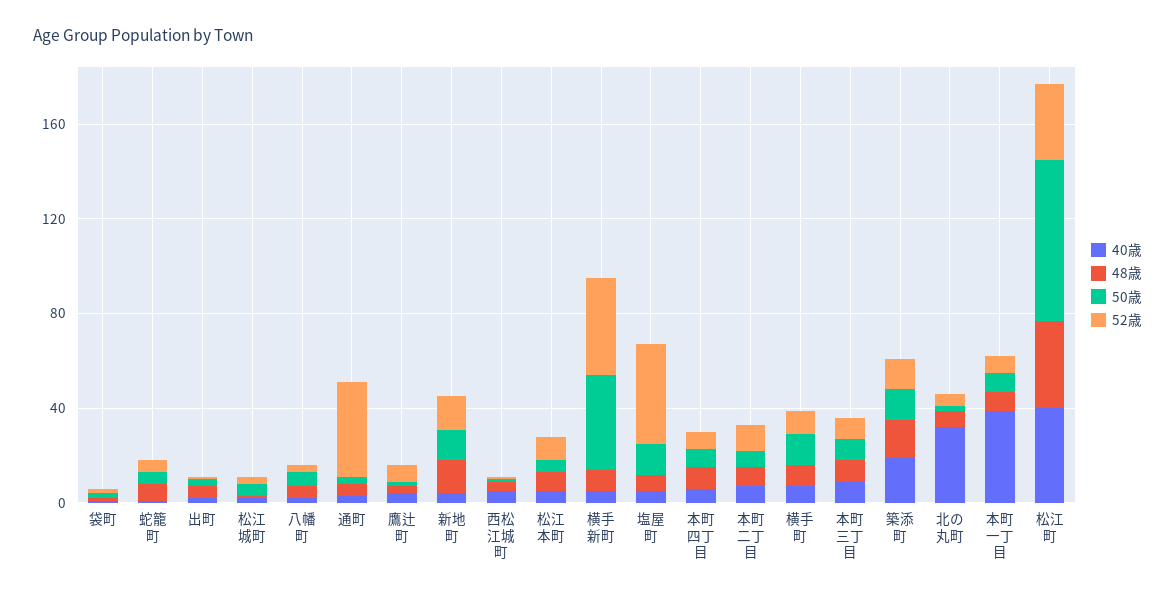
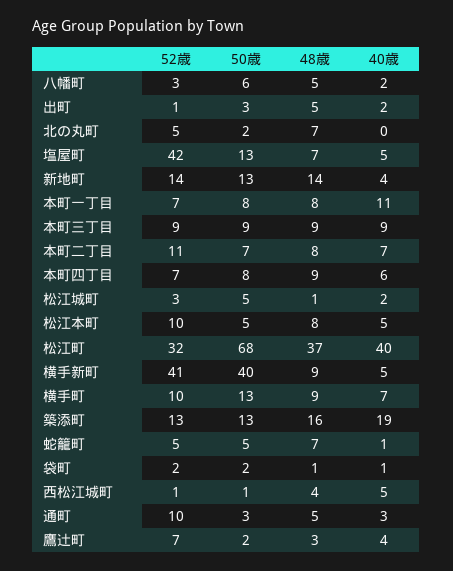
  {
    "40歳": {
      "袋町": 1,
      "蛇籠町": 1,
      "出町": 2,
      "松江城町": 2,
      "八幡町": 2,
      "通町": 3,
      "鷹辻町": 4,
      "新地町": 4,
      "西松江城町": 5,
      "松江本町": 5,
      "横手新町": 5,
      "塩屋町": 5,
      "本町四丁目": 6,
      "本町二丁目": 7,
      "横手町": 7,
      "本町三丁目": 9,
      "築添町": 19,
-     "北の丸町": 30,
+     "北の丸町": 0,
-     "本町一丁目": 40,
+     "本町一丁目": 11,
      "松江町": 40
    },
    "48歳": {
      "袋町": 1,
      "蛇籠町": 7,
      "出町": 5,
      "松江城町": 1,
      "八幡町": 5,
      "通町": 5,
      "鷹辻町": 3,
      "新地町": 14,
      "西松江城町": 4,
      "松江本町": 8,
      "横手新町": 9,
      "塩屋町": 7,
      "本町四丁目": 9,
      "本町二丁目": 8,
      "横手町": 9,
      "本町三丁目": 9,
      "築添町": 16,
      "北の丸町": 7,
      "本町一丁目": 8,
      "松江町": 37
    },
    "50歳": {
      "袋町": 2,
      "蛇籠町": 5,
      "出町": 3,
      "松江城町": 5,
      "八幡町": 6,
      "通町": 3,
      "鷹辻町": 2,
      "新地町": 13,
      "西松江城町": 1,
      "松江本町": 5,
      "横手新町": 40,
      "塩屋町": 13,
      "本町四丁目": 8,
      "本町二丁目": 7,
      "横手町": 13,
      "本町三丁目": 9,
      "築添町": 13,
      "北の丸町": 2,
      "本町一丁目": 8,
      "松江町": 68
    },
    "52歳": {
      "袋町": 2,
      "蛇籠町": 5,
      "出町": 1,
      "松江城町": 3,
      "八幡町": 3,
-     "通町": 40,
+     "通町": 10,
      "鷹辻町": 7,
      "新地町": 14,
      "西松江城町": 1,
      "松江本町": 10,
      "横手新町": 41,
      "塩屋町": 42,
      "本町四丁目": 7,
      "本町二丁目": 11,
      "横手町": 10,
      "本町三丁目": 9,
      "築添町": 13,
      "北の丸町": 5,
      "本町一丁目": 7,
      "松江町": 32
    }
  }

